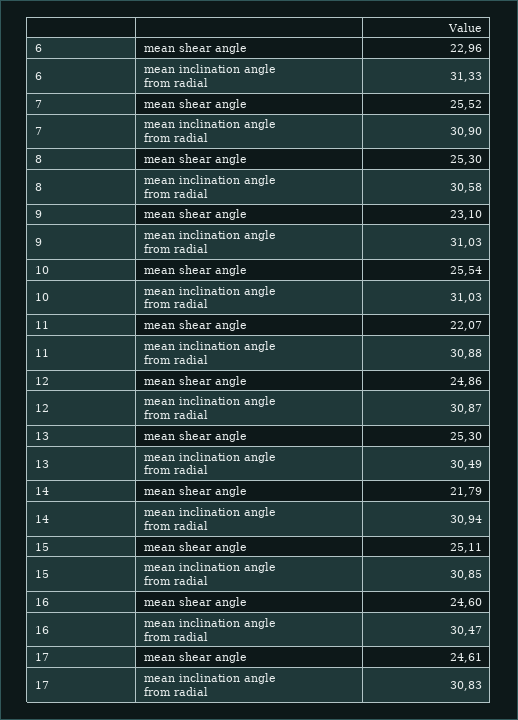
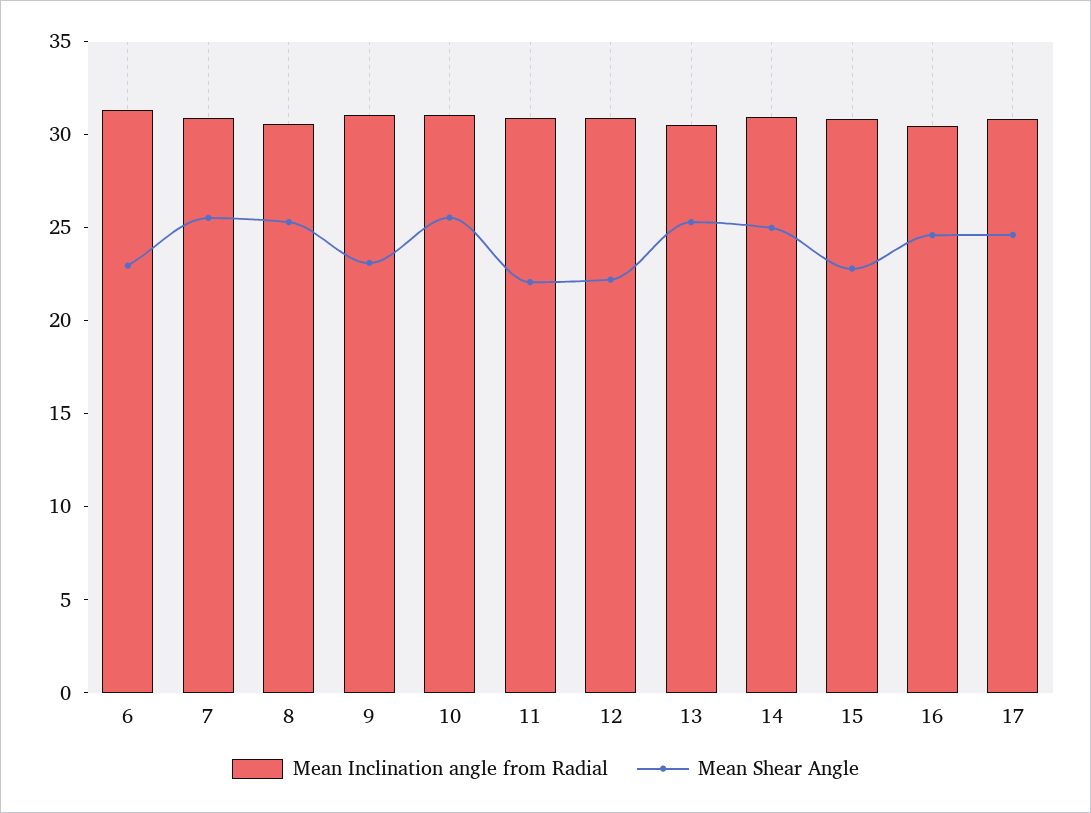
  {
    "mean shear angle": {
      "6": 22.96,
      "7": 25.52,
      "8": 25.3,
      "9": 23.1,
      "10": 25.54,
      "11": 22.07,
-     "12": 24.86,
+     "12": 22,
      "13": 25.3,
-     "14": 21.79,
+     "14": 25,
-     "15": 25.11,
+     "15": 23,
      "16": 24.6,
      "17": 24.61
    },
    "mean inclination angle from radial": {
      "6": 31.33,
      "7": 30.9,
      "8": 30.58,
      "9": 31.03,
      "10": 31.03,
      "11": 30.88,
      "12": 30.87,
      "13": 30.49,
      "14": 30.94,
      "15": 30.85,
      "16": 30.47,
      "17": 30.83
    }
  }

